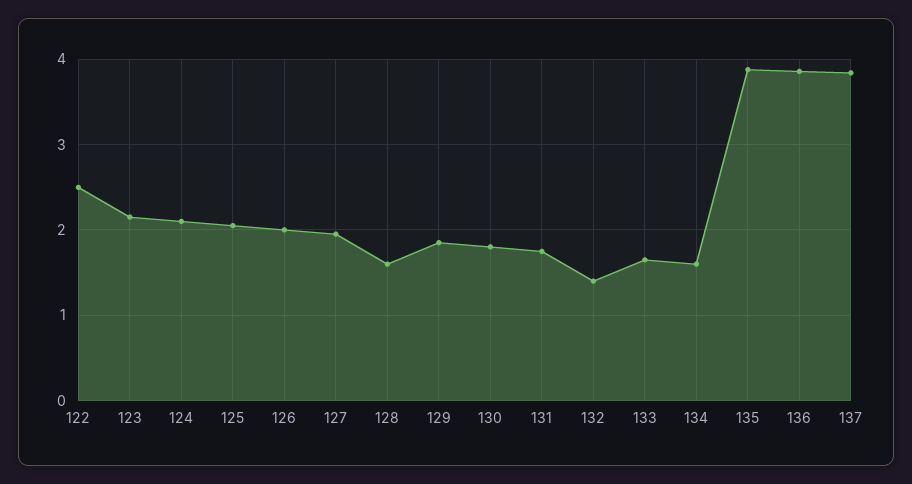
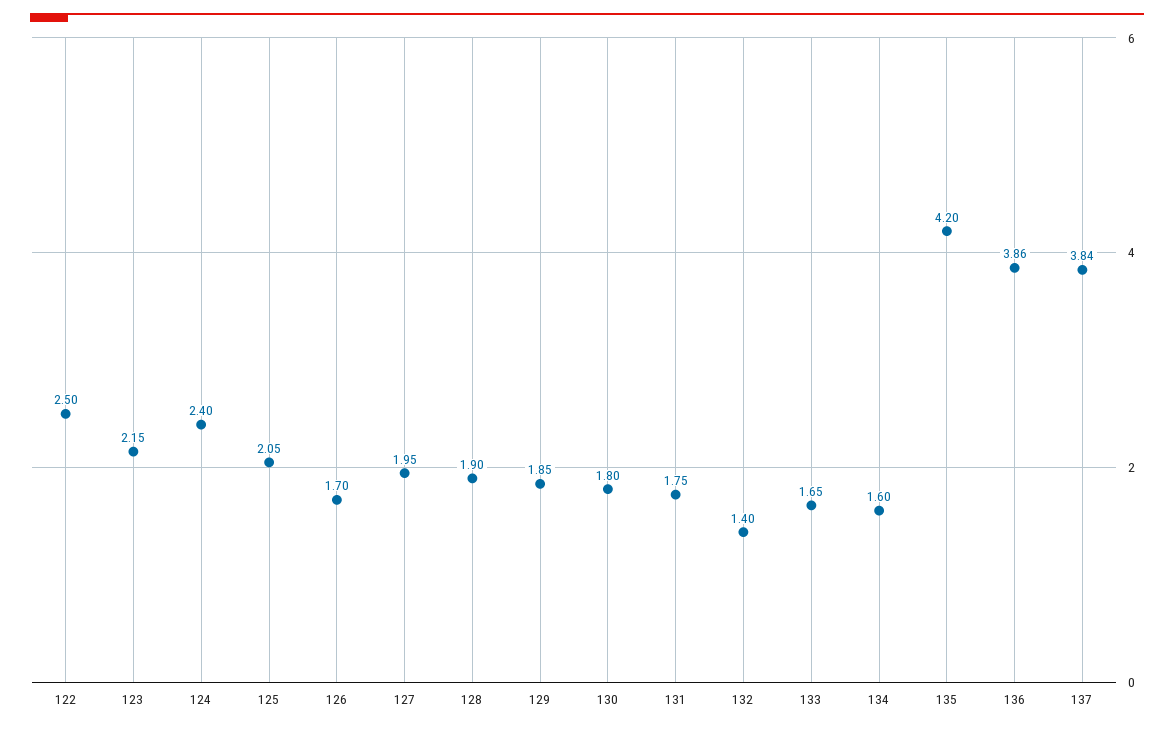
  {
    "122": 2.5,
    "123": 2.15,
-   "124": 2.1,
+   "124": 2.4,
    "125": 2.05,
-   "126": 2,
+   "126": 1.7,
    "127": 1.95,
-   "128": 1.6,
+   "128": 1.9,
    "129": 1.85,
    "130": 1.8,
    "131": 1.75,
    "132": 1.4,
    "133": 1.65,
    "134": 1.6,
-   "135": 3.9,
+   "135": 4.2,
    "136": 3.86,
    "137": 3.84
  }

